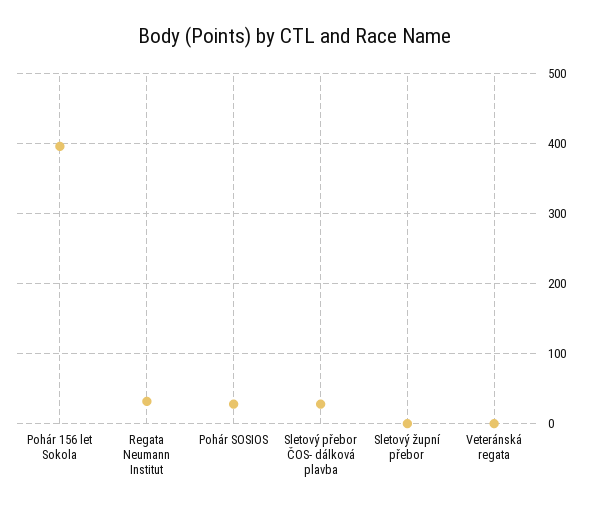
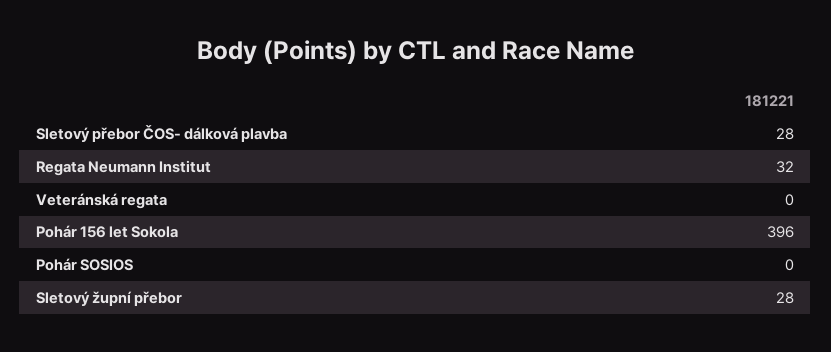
  {
    "Pohár 156 let Sokola": 396,
    "Regata Neumann Institut": 32,
-   "Pohár SOSIOS": 30,
+   "Pohár SOSIOS": 0,
    "Sletový přebor ČOS- dálková plavba": 28,
-   "Sletový župní přebor": 0,
+   "Sletový župní přebor": 28,
    "Veteránská regata": 0
  }

